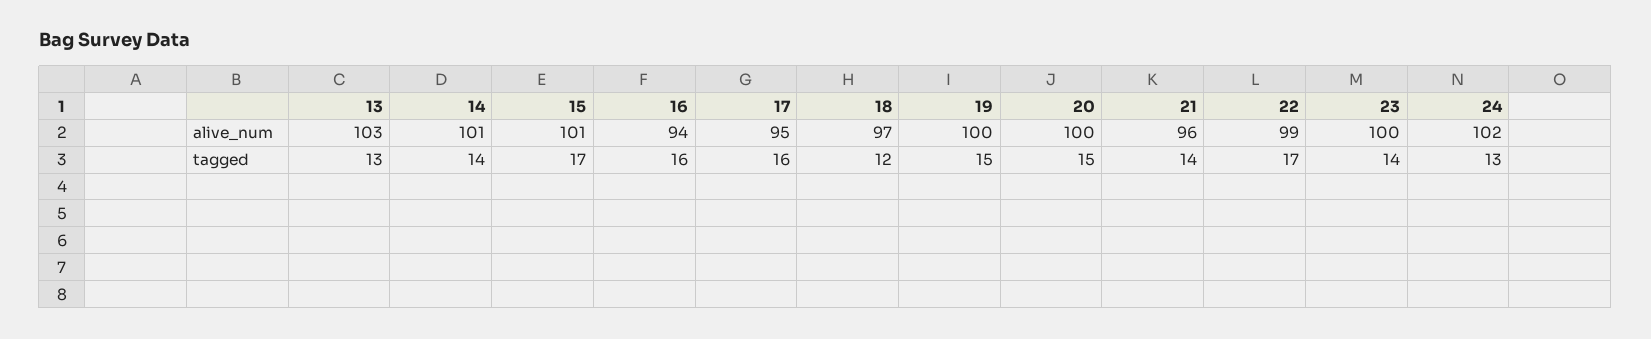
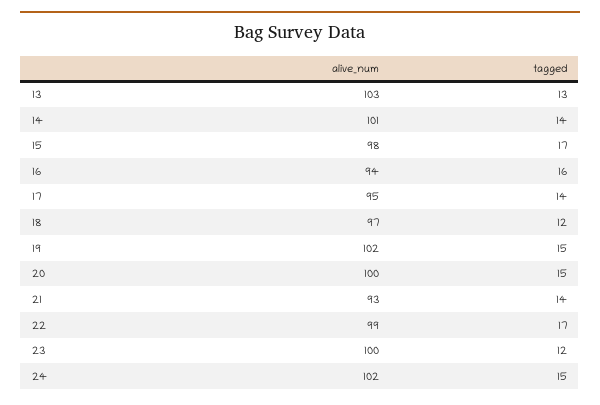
  {
    "13": {
      "alive_num": 103,
      "tagged": 13
    },
    "14": {
      "alive_num": 101,
      "tagged": 14
    },
    "15": {
-     "alive_num": 101,
+     "alive_num": 98,
      "tagged": 17
    },
    "16": {
      "alive_num": 94,
      "tagged": 16
    },
    "17": {
      "alive_num": 95,
-     "tagged": 16
+     "tagged": 14
    },
    "18": {
      "alive_num": 97,
      "tagged": 12
    },
    "19": {
-     "alive_num": 100,
+     "alive_num": 102,
      "tagged": 15
    },
    "20": {
      "alive_num": 100,
      "tagged": 15
    },
    "21": {
-     "alive_num": 96,
+     "alive_num": 93,
      "tagged": 14
    },
    "22": {
      "alive_num": 99,
      "tagged": 17
    },
    "23": {
      "alive_num": 100,
-     "tagged": 14
+     "tagged": 12
    },
    "24": {
      "alive_num": 102,
-     "tagged": 13
+     "tagged": 15
    }
  }

